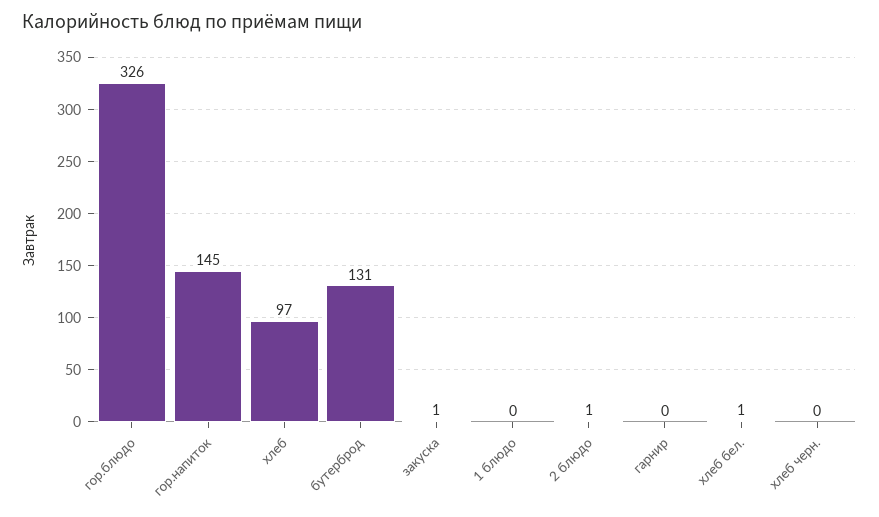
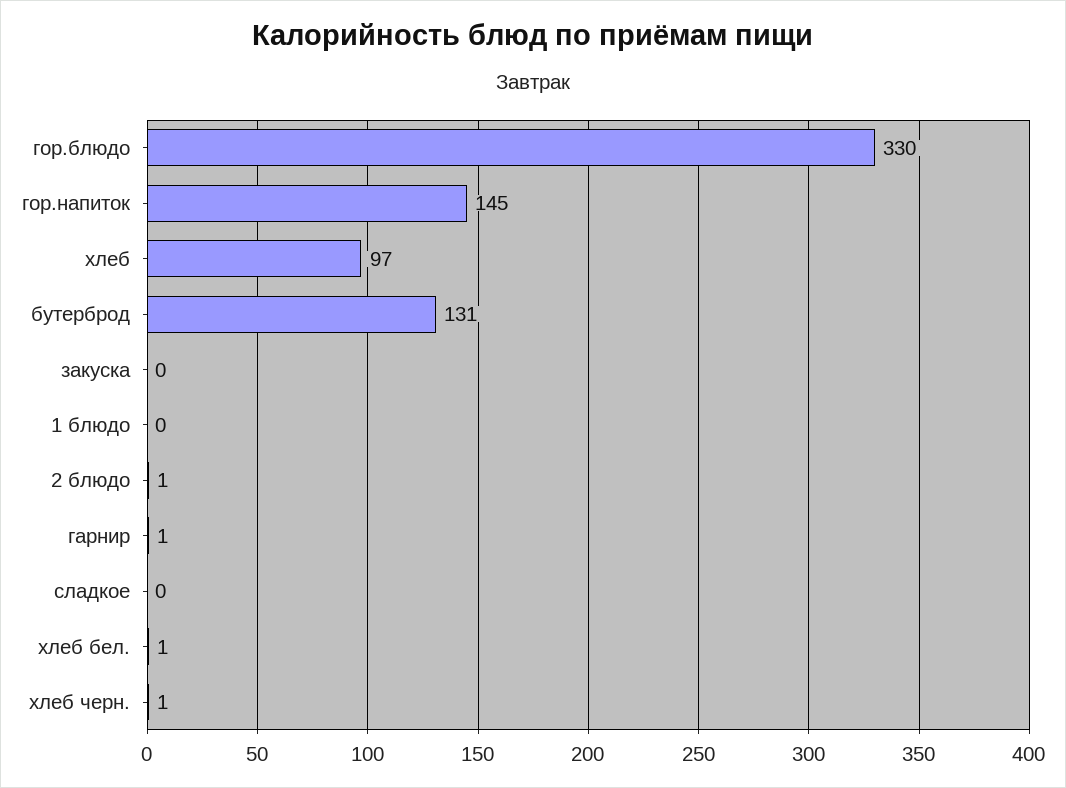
  {
-   "гор.блюдо": 326,
+   "гор.блюдо": 330,
    "гор.напиток": 145,
    "хлеб": 97,
    "бутерброд": 131,
-   "закуска": 1,
+   "закуска": 0,
    "1 блюдо": 0,
    "2 блюдо": 1,
-   "гарнир": 0,
+   "гарнир": 1,
    "хлеб бел.": 1,
-   "хлеб черн.": 0
+   "хлеб черн.": 1,
+   "сладкое": 0
  }

